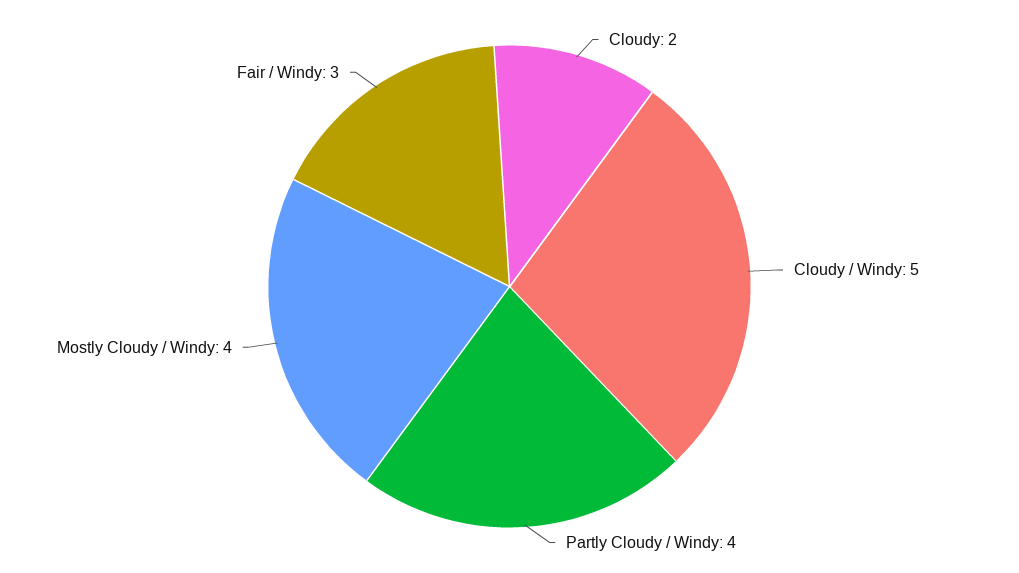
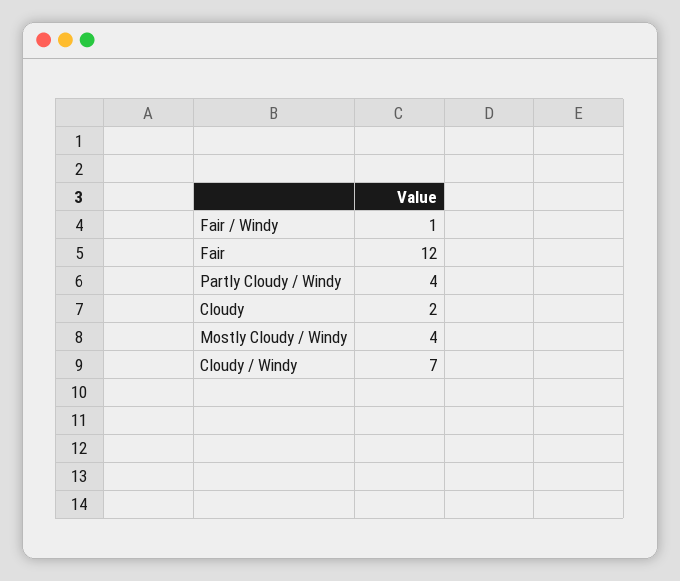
  {
    "Cloudy": 2,
-   "Cloudy / Windy": 5,
+   "Cloudy / Windy": 7,
    "Partly Cloudy / Windy": 4,
    "Mostly Cloudy / Windy": 4,
-   "Fair / Windy": 3
+   "Fair / Windy": 1,
+   "Fair": 12
  }

